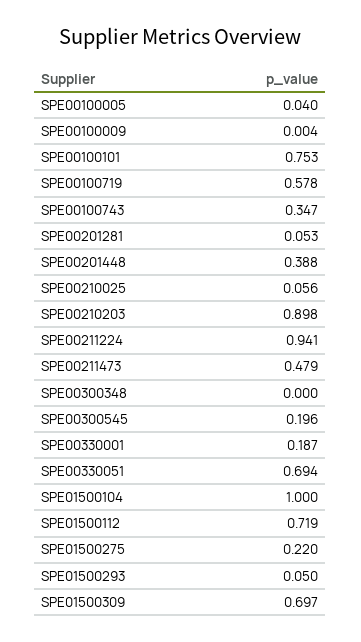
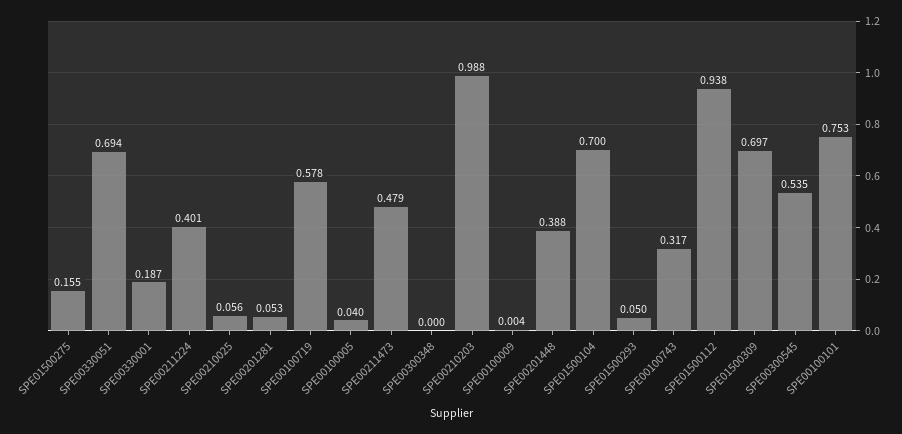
  {
    "SPE00100005": 0.04,
    "SPE00100009": 0.004,
    "SPE00100101": 0.753,
    "SPE00100719": 0.578,
-   "SPE00100743": 0.347,
+   "SPE00100743": 0.317,
    "SPE00201281": 0.053,
    "SPE00201448": 0.388,
    "SPE00210025": 0.056,
-   "SPE00210203": 0.898,
+   "SPE00210203": 0.988,
-   "SPE00211224": 0.941,
+   "SPE00211224": 0.401,
    "SPE00211473": 0.479,
    "SPE00300348": 0,
-   "SPE00300545": 0.196,
+   "SPE00300545": 0.535,
    "SPE00330001": 0.187,
    "SPE00330051": 0.694,
-   "SPE01500104": 1,
+   "SPE01500104": 0.7,
-   "SPE01500112": 0.719,
+   "SPE01500112": 0.938,
-   "SPE01500275": 0.22,
+   "SPE01500275": 0.155,
    "SPE01500293": 0.05,
    "SPE01500309": 0.697
  }

